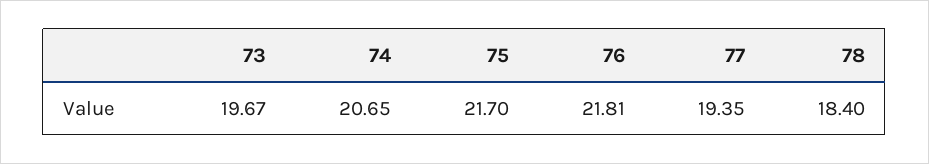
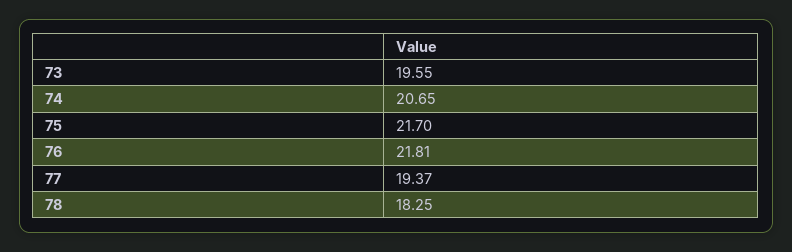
  {
-   "73": 19.67,
+   "73": 19.55,
    "74": 20.65,
    "75": 21.7,
    "76": 21.81,
-   "77": 19.35,
+   "77": 19.37,
-   "78": 18.4
+   "78": 18.25
  }

